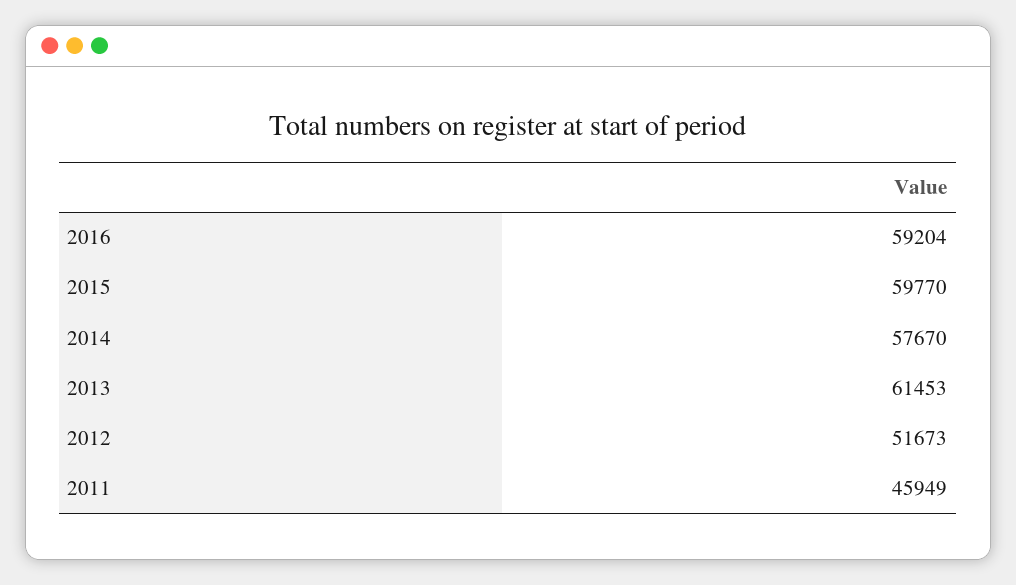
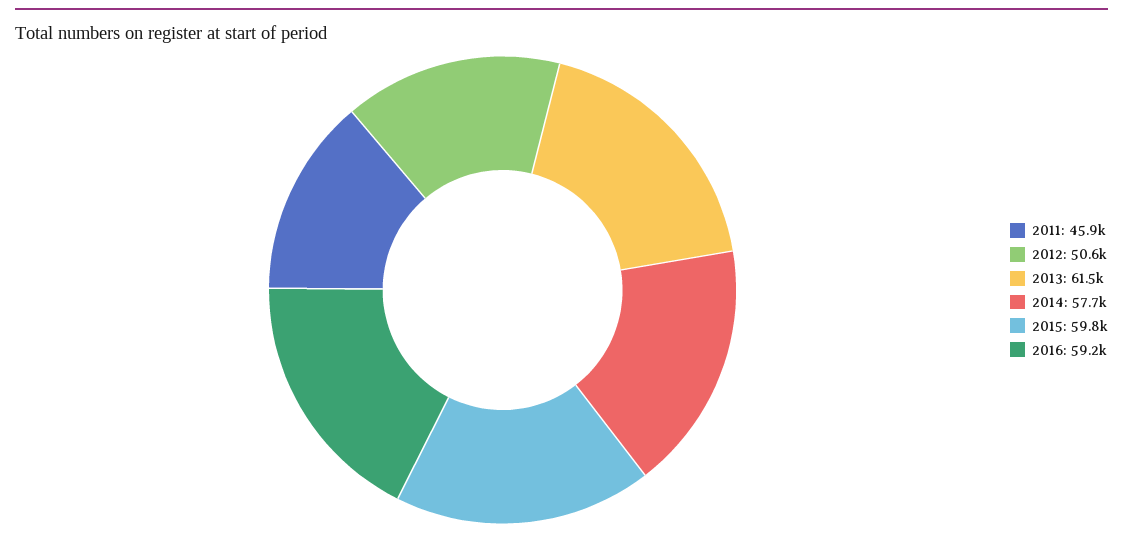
  {
    "2016": 59204,
    "2015": 59770,
    "2014": 57670,
    "2013": 61453,
-   "2012": 51673,
+   "2012": 50600,
    "2011": 45949
  }

